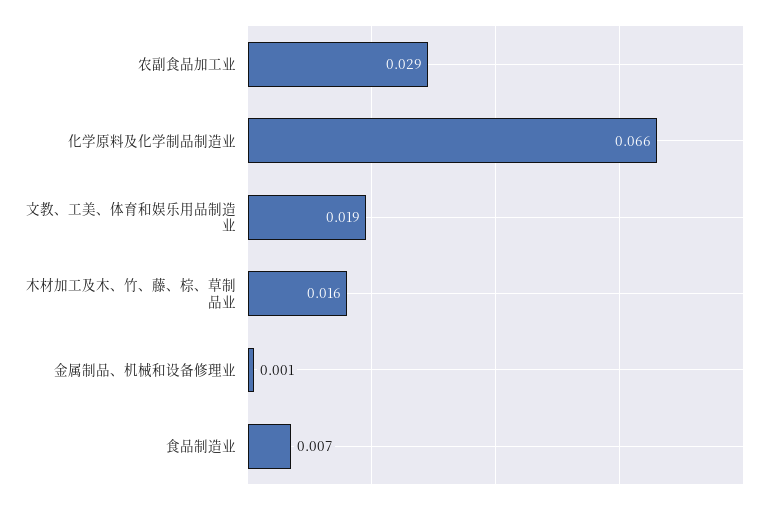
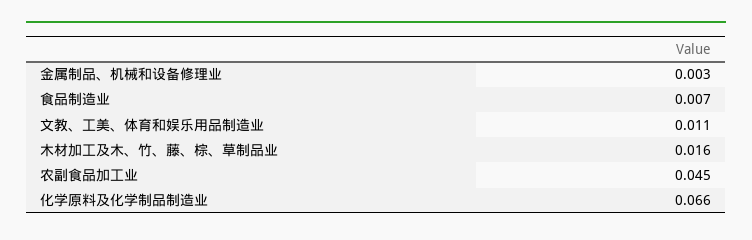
  {
-   "农副食品加工业": 0.029,
+   "农副食品加工业": 0.045,
    "化学原料及化学制品制造业": 0.066,
-   "文教、工美、体育和娱乐用品制造业": 0.019,
+   "文教、工美、体育和娱乐用品制造业": 0.011,
    "木材加工及木、竹、藤、棕、草制品业": 0.016,
-   "金属制品、机械和设备修理业": 0.001,
+   "金属制品、机械和设备修理业": 0.003,
    "食品制造业": 0.007
  }

